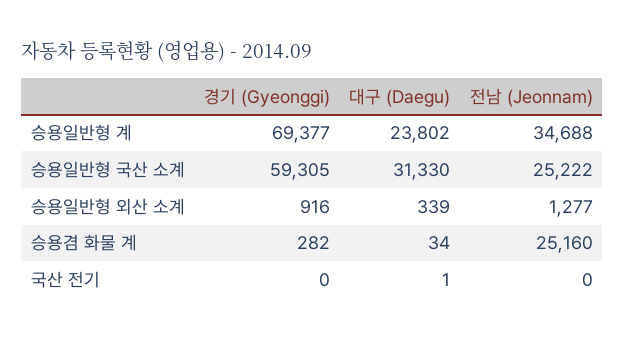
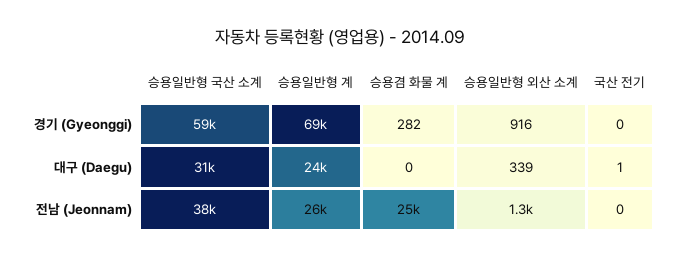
  {
    "경기 (Gyeonggi)": {
      "승용일반형 계": 69377,
      "승용일반형 국산 소계": 59305,
      "승용일반형 외산 소계": 916,
      "승용겸 화물 계": 282,
      "국산 전기": 0
    },
    "대구 (Daegu)": {
      "승용일반형 계": 23802,
      "승용일반형 국산 소계": 31330,
      "승용일반형 외산 소계": 339,
-     "승용겸 화물 계": 34,
+     "승용겸 화물 계": 0,
      "국산 전기": 1
    },
    "전남 (Jeonnam)": {
-     "승용일반형 계": 34688,
+     "승용일반형 계": 26000,
-     "승용일반형 국산 소계": 25222,
+     "승용일반형 국산 소계": 38000,
      "승용일반형 외산 소계": 1277,
      "승용겸 화물 계": 25160,
      "국산 전기": 0
    }
  }

